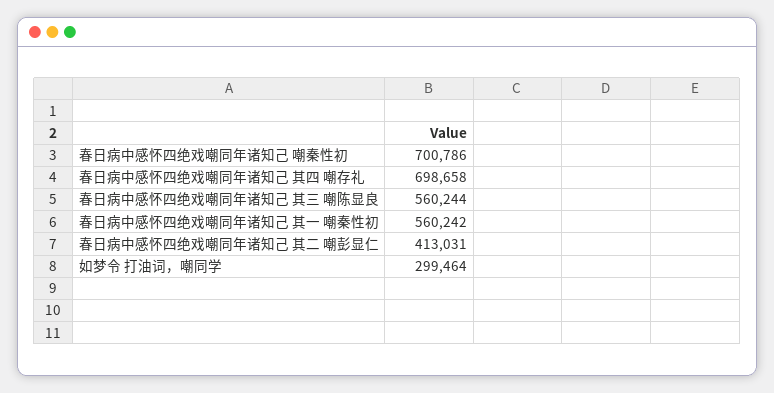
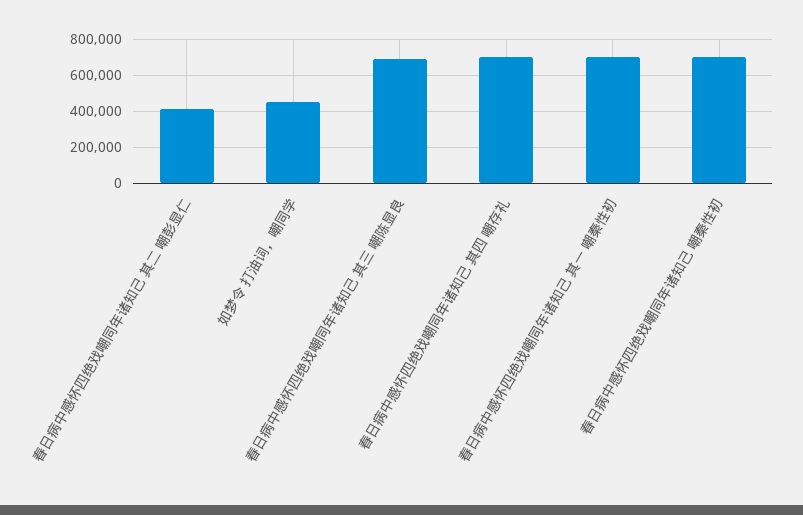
  {
    "春日病中感怀四绝戏嘲同年诸知己 嘲秦性初": 700786,
    "春日病中感怀四绝戏嘲同年诸知己 其四 嘲存礼": 698658,
-   "春日病中感怀四绝戏嘲同年诸知己 其三 嘲陈显良": 560244,
+   "春日病中感怀四绝戏嘲同年诸知己 其三 嘲陈显良": 700000,
-   "春日病中感怀四绝戏嘲同年诸知己 其一 嘲秦性初": 560242,
+   "春日病中感怀四绝戏嘲同年诸知己 其一 嘲秦性初": 700000,
    "春日病中感怀四绝戏嘲同年诸知己 其二 嘲彭显仁": 413031,
-   "如梦令 打油词，嘲同学": 299464
+   "如梦令 打油词，嘲同学": 450000
  }

